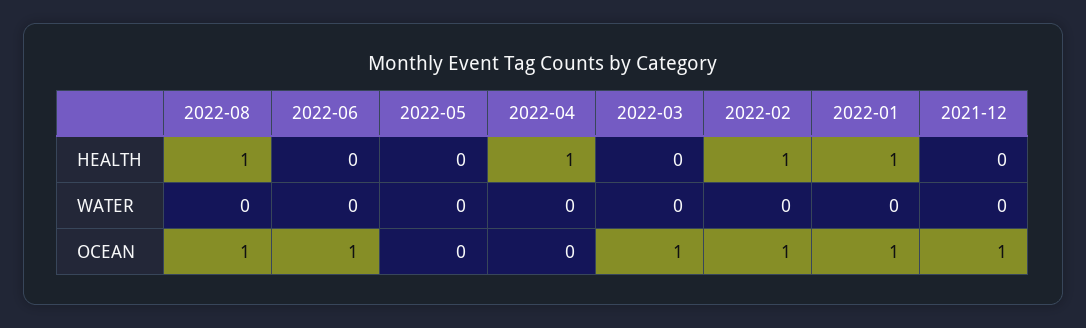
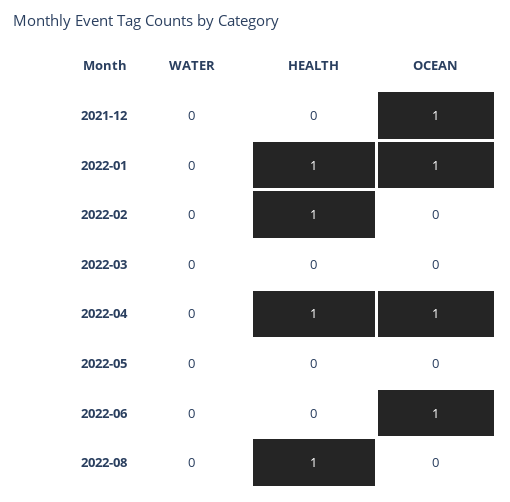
  {
    "2022-08": {
      "HEALTH": 1,
      "WATER": 0,
-     "OCEAN": 1
+     "OCEAN": 0
    },
    "2022-06": {
      "HEALTH": 0,
      "WATER": 0,
      "OCEAN": 1
    },
    "2022-05": {
      "HEALTH": 0,
      "WATER": 0,
      "OCEAN": 0
    },
    "2022-04": {
      "HEALTH": 1,
      "WATER": 0,
-     "OCEAN": 0
+     "OCEAN": 1
    },
    "2022-03": {
      "HEALTH": 0,
      "WATER": 0,
-     "OCEAN": 1
+     "OCEAN": 0
    },
    "2022-02": {
      "HEALTH": 1,
      "WATER": 0,
-     "OCEAN": 1
+     "OCEAN": 0
    },
    "2022-01": {
      "HEALTH": 1,
      "WATER": 0,
      "OCEAN": 1
    },
    "2021-12": {
      "HEALTH": 0,
      "WATER": 0,
      "OCEAN": 1
    }
  }

